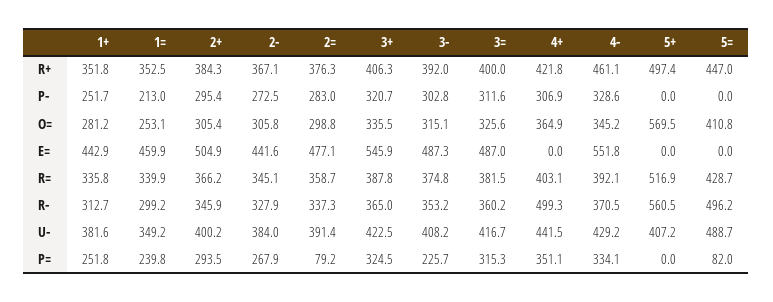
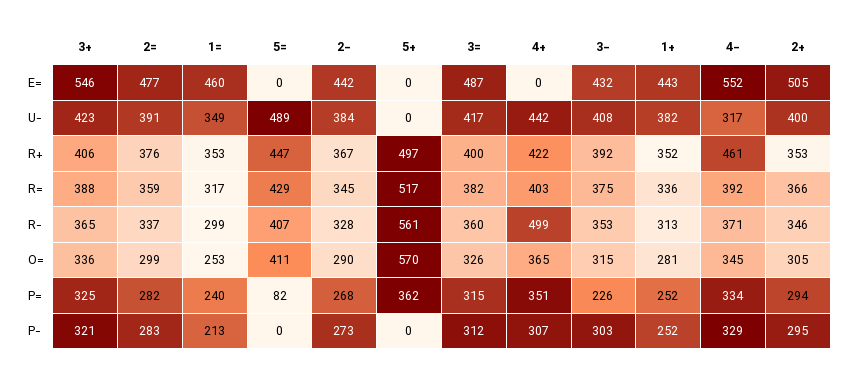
  {
    "1+": {
      "R+": 351.8,
      "P-": 251.7,
      "O=": 281.2,
      "E=": 442.9,
      "R=": 335.8,
      "R-": 312.7,
      "U-": 381.6,
      "P=": 251.8
    },
    "1=": {
      "R+": 352.5,
      "P-": 213,
      "O=": 253.1,
      "E=": 459.9,
-     "R=": 339.9,
+     "R=": 317,
      "R-": 299.2,
      "U-": 349.2,
      "P=": 239.8
    },
    "2+": {
-     "R+": 384.3,
+     "R+": 353,
      "P-": 295.4,
      "O=": 305.4,
      "E=": 504.9,
      "R=": 366.2,
      "R-": 345.9,
      "U-": 400.2,
      "P=": 293.5
    },
    "2-": {
      "R+": 367.1,
      "P-": 272.5,
-     "O=": 305.8,
+     "O=": 290,
      "E=": 441.6,
      "R=": 345.1,
      "R-": 327.9,
      "U-": 384,
      "P=": 267.9
    },
    "2=": {
      "R+": 376.3,
      "P-": 283,
      "O=": 298.8,
      "E=": 477.1,
      "R=": 358.7,
      "R-": 337.3,
      "U-": 391.4,
-     "P=": 79.2
+     "P=": 282
    },
    "3+": {
      "R+": 406.3,
      "P-": 320.7,
      "O=": 335.5,
      "E=": 545.9,
      "R=": 387.8,
      "R-": 365,
      "U-": 422.5,
      "P=": 324.5
    },
    "3-": {
      "R+": 392,
      "P-": 302.8,
      "O=": 315.1,
-     "E=": 487.3,
+     "E=": 432,
      "R=": 374.8,
      "R-": 353.2,
      "U-": 408.2,
      "P=": 225.7
    },
    "3=": {
      "R+": 400,
      "P-": 311.6,
      "O=": 325.6,
      "E=": 487,
      "R=": 381.5,
      "R-": 360.2,
      "U-": 416.7,
      "P=": 315.3
    },
    "4+": {
      "R+": 421.8,
      "P-": 306.9,
      "O=": 364.9,
      "E=": 0,
      "R=": 403.1,
      "R-": 499.3,
      "U-": 441.5,
      "P=": 351.1
    },
    "4-": {
      "R+": 461.1,
      "P-": 328.6,
      "O=": 345.2,
      "E=": 551.8,
      "R=": 392.1,
      "R-": 370.5,
-     "U-": 429.2,
+     "U-": 317,
      "P=": 334.1
    },
    "5+": {
      "R+": 497.4,
      "P-": 0,
      "O=": 569.5,
      "E=": 0,
      "R=": 516.9,
      "R-": 560.5,
-     "U-": 407.2,
+     "U-": 0,
-     "P=": 0
+     "P=": 362
    },
    "5=": {
      "R+": 447,
      "P-": 0,
      "O=": 410.8,
      "E=": 0,
      "R=": 428.7,
-     "R-": 496.2,
+     "R-": 407,
      "U-": 488.7,
      "P=": 82
    }
  }

